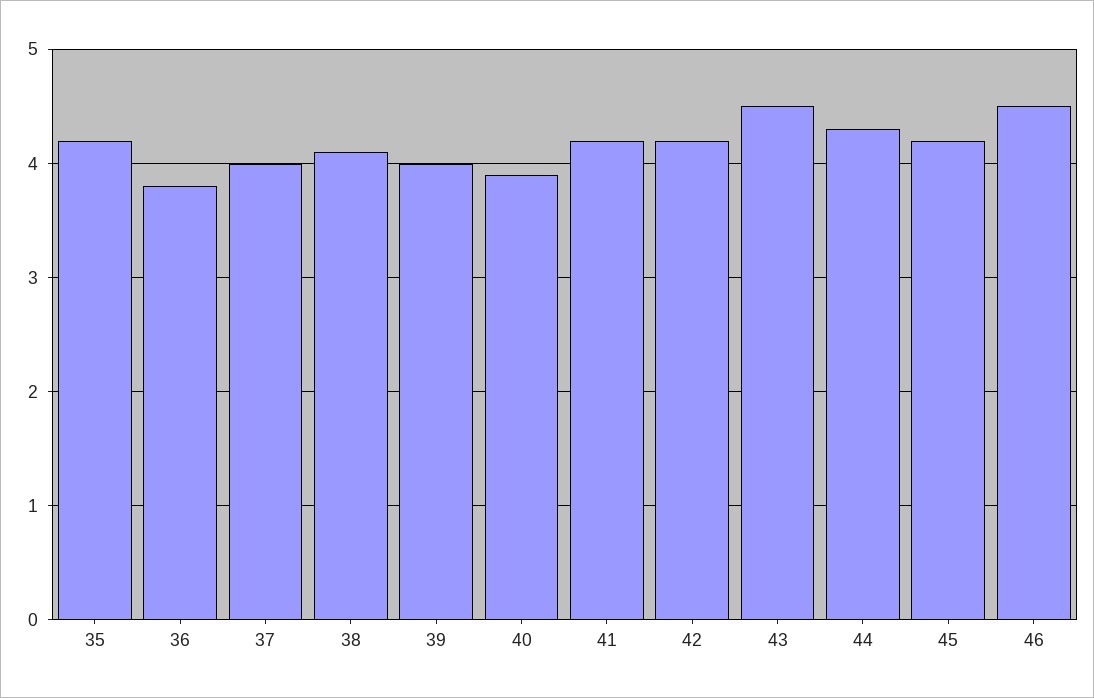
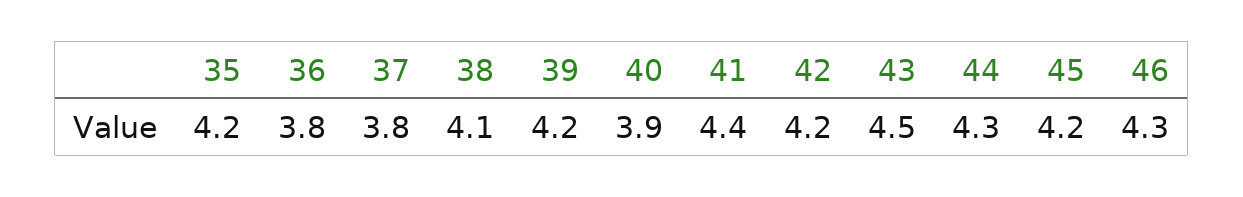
  {
    "35": 4.2,
    "36": 3.8,
-   "37": 4,
+   "37": 3.8,
    "38": 4.1,
-   "39": 4,
+   "39": 4.2,
    "40": 3.9,
-   "41": 4.2,
+   "41": 4.4,
    "42": 4.2,
    "43": 4.5,
    "44": 4.3,
    "45": 4.2,
-   "46": 4.5
+   "46": 4.3
  }

